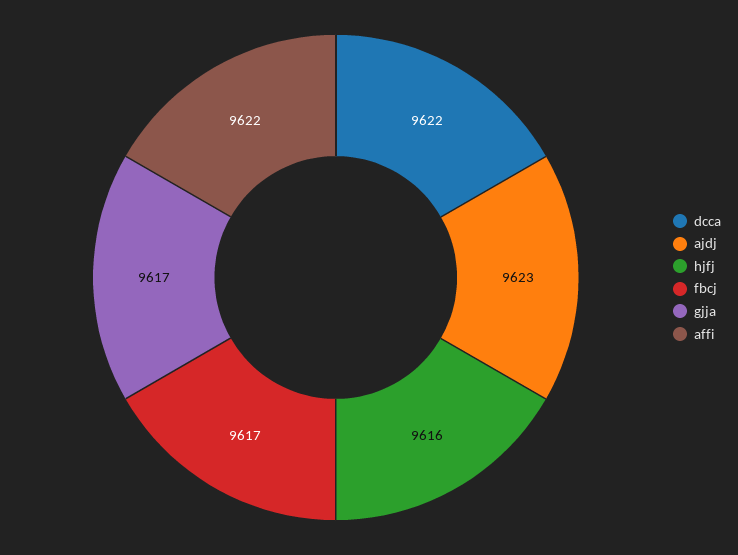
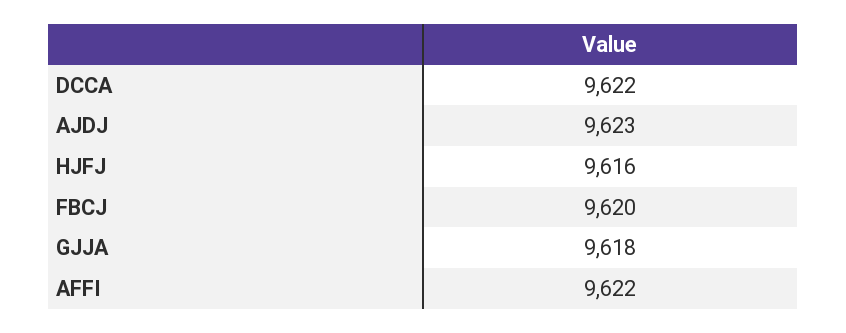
  {
    "dcca": 9622,
    "ajdj": 9623,
    "hjfj": 9616,
-   "fbcj": 9617,
+   "fbcj": 9620,
-   "gjja": 9617,
+   "gjja": 9618,
    "affi": 9622
  }

